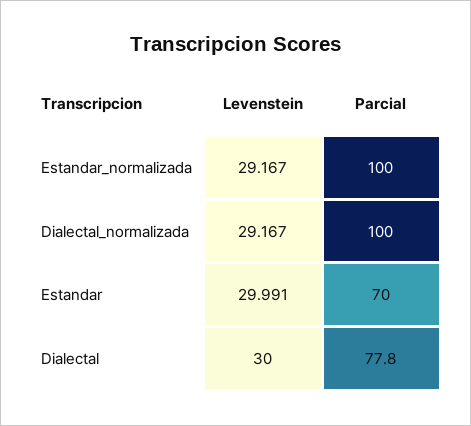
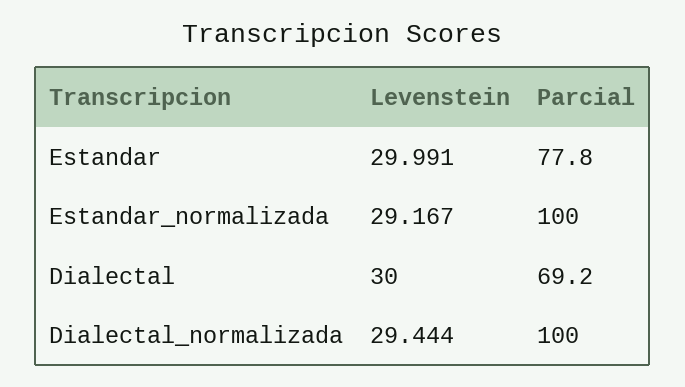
  {
    "Levenstein": {
      "Estandar_normalizada": 29.167,
-     "Dialectal_normalizada": 29.167,
+     "Dialectal_normalizada": 29.444,
      "Estandar": 29.991,
      "Dialectal": 30
    },
    "Parcial": {
      "Estandar_normalizada": 100,
      "Dialectal_normalizada": 100,
-     "Estandar": 70,
+     "Estandar": 77.8,
-     "Dialectal": 77.8
+     "Dialectal": 69.2
    }
  }

